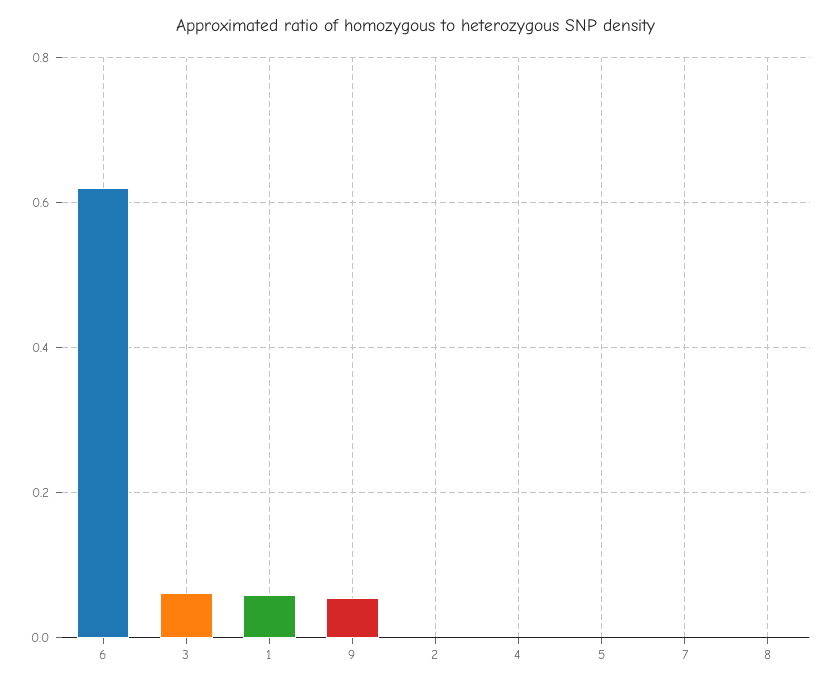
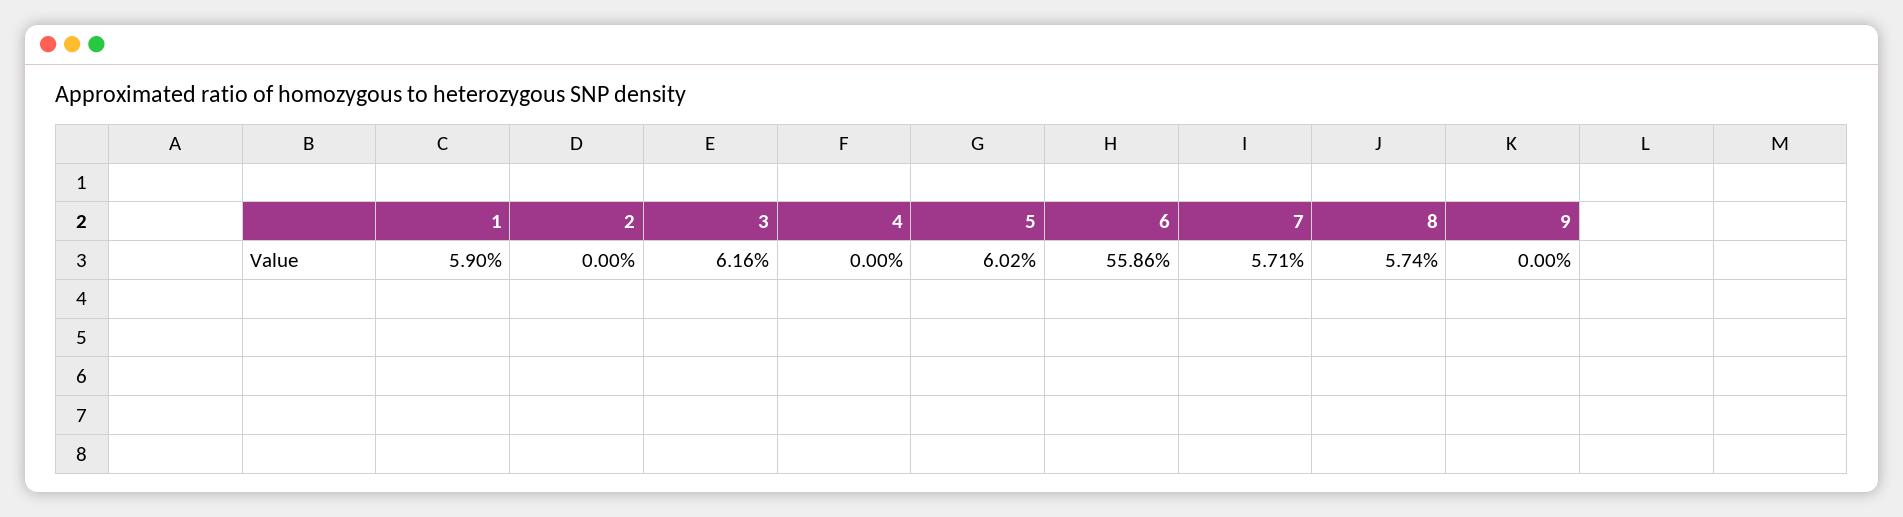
  {
-   "6": 0.62,
+   "6": 0.5586,
    "3": 0.0616,
    "1": 0.059,
-   "9": 0.06,
+   "9": 0,
    "2": 0,
    "4": 0,
-   "5": 0,
+   "5": 0.0602,
-   "7": 0,
+   "7": 0.0571,
-   "8": 0
+   "8": 0.0574
  }

